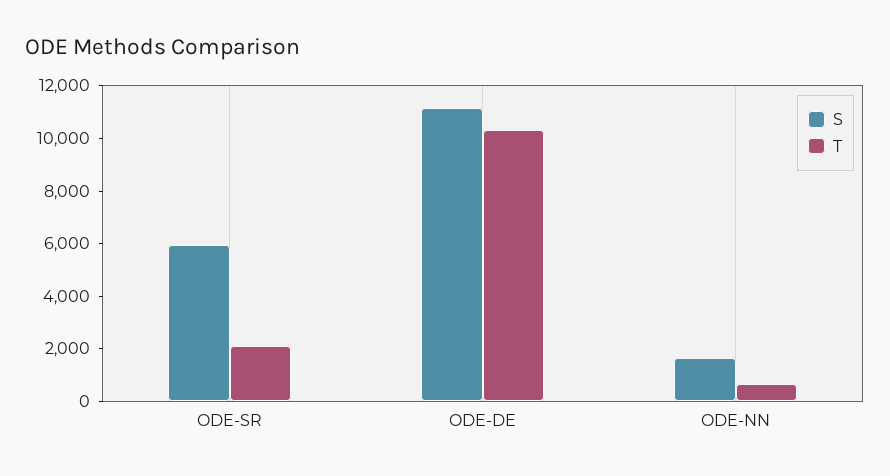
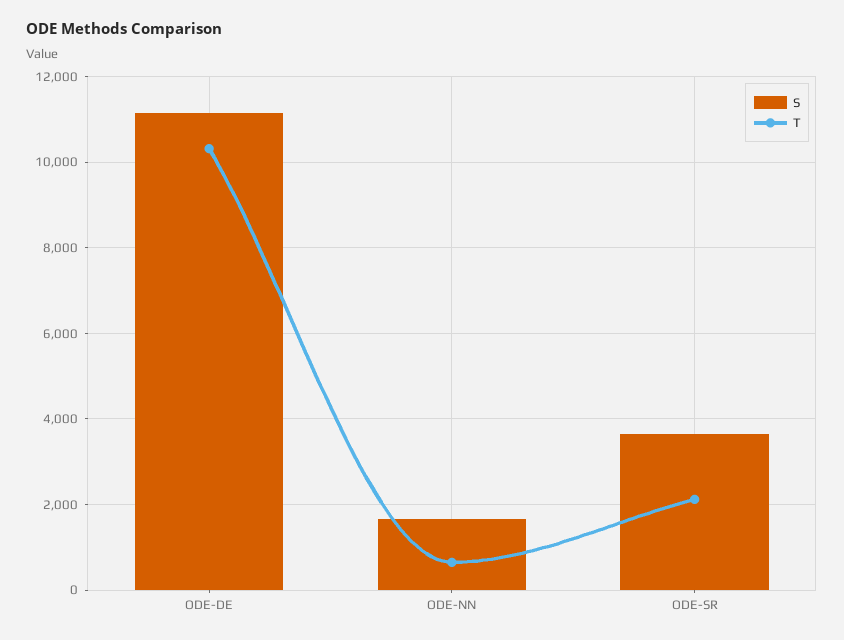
  {
    "S": {
-     "ODE-SR": 6000,
+     "ODE-SR": 3600,
      "ODE-DE": 11200,
      "ODE-NN": 1600
    },
    "T": {
      "ODE-SR": 2200,
      "ODE-DE": 10400,
      "ODE-NN": 600
    }
  }

